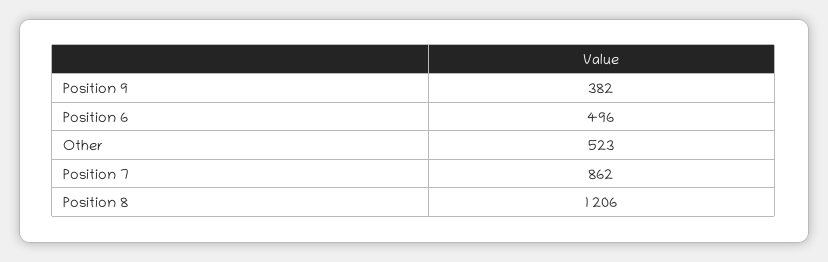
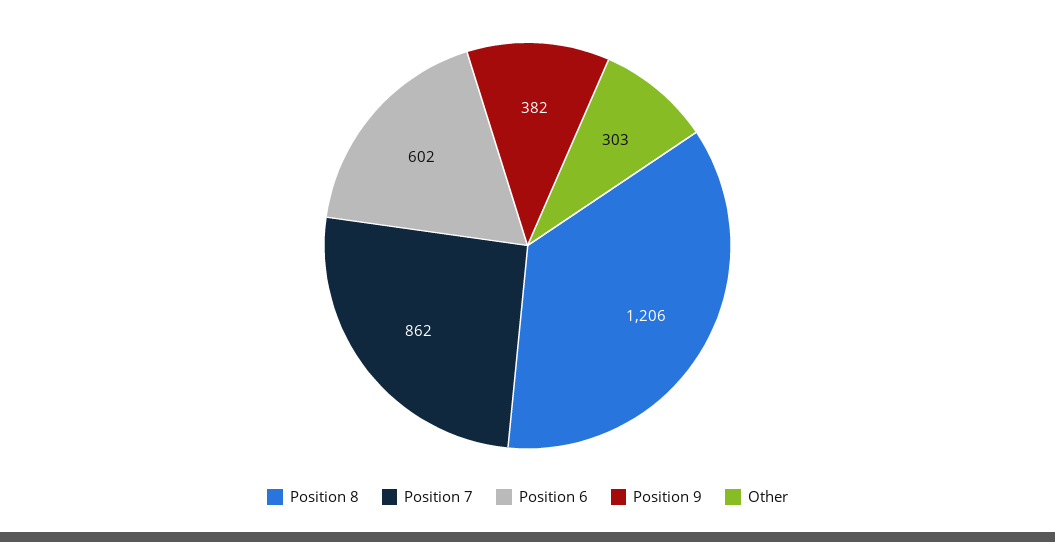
  {
    "Position 9": 382,
-   "Position 6": 496,
+   "Position 6": 602,
-   "Other": 523,
+   "Other": 303,
    "Position 7": 862,
    "Position 8": 1206
  }

